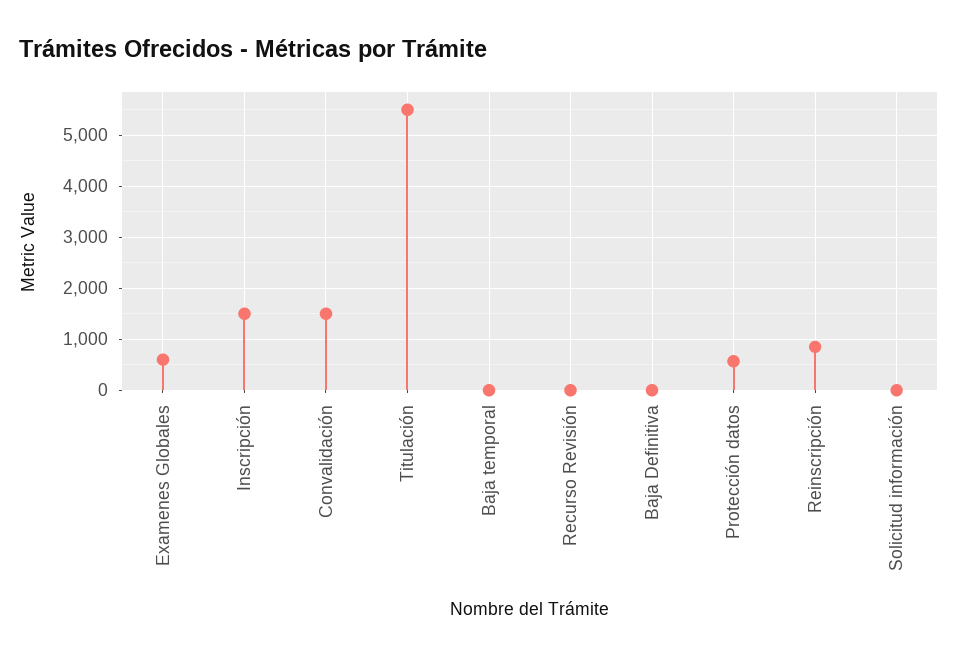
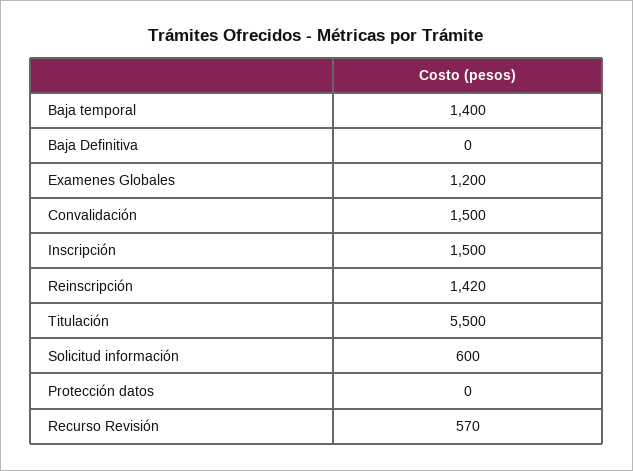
  {
-   "Examenes Globales": 600,
+   "Examenes Globales": 1200,
    "Inscripción": 1500,
    "Convalidación": 1500,
    "Titulación": 5500,
-   "Baja temporal": 0,
+   "Baja temporal": 1400,
-   "Recurso Revisión": 0,
+   "Recurso Revisión": 570,
    "Baja Definitiva": 0,
-   "Protección datos": 600,
+   "Protección datos": 0,
-   "Reinscripción": 800,
+   "Reinscripción": 1420,
-   "Solicitud información": 0
+   "Solicitud información": 600
  }

